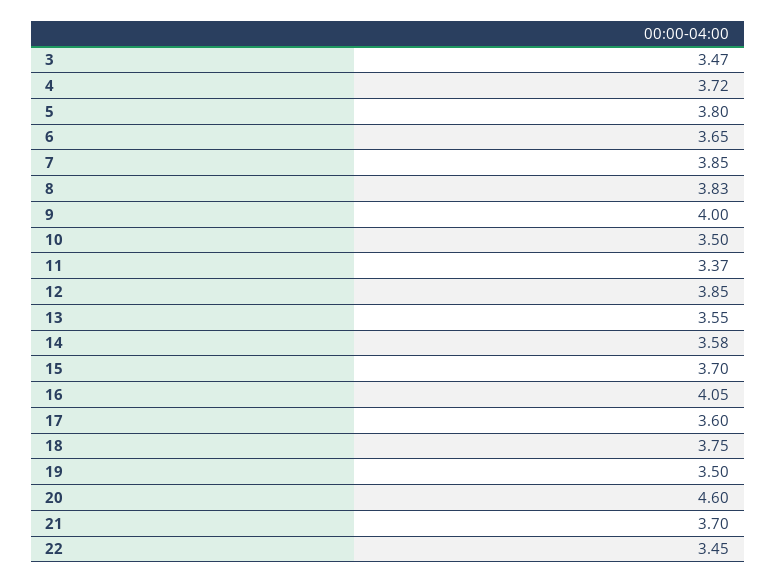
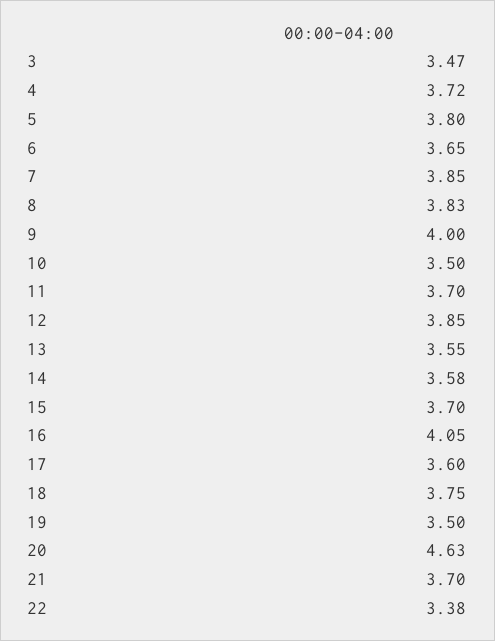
  {
    "3": 3.47,
    "4": 3.72,
    "5": 3.8,
    "6": 3.65,
    "7": 3.85,
    "8": 3.83,
    "9": 4,
    "10": 3.5,
-   "11": 3.37,
+   "11": 3.7,
    "12": 3.85,
    "13": 3.55,
    "14": 3.58,
    "15": 3.7,
    "16": 4.05,
    "17": 3.6,
    "18": 3.75,
    "19": 3.5,
-   "20": 4.6,
+   "20": 4.63,
    "21": 3.7,
-   "22": 3.45
+   "22": 3.38
  }

